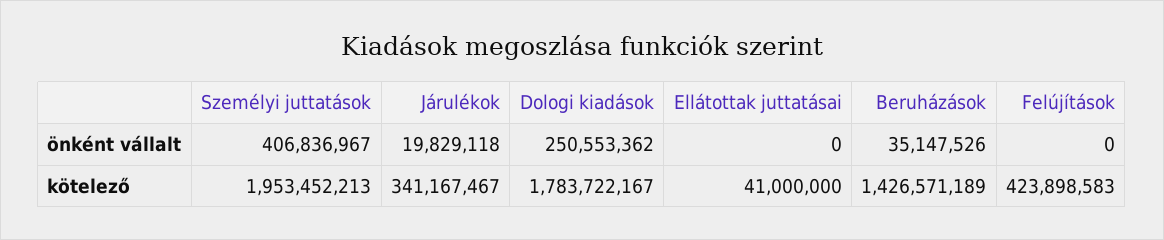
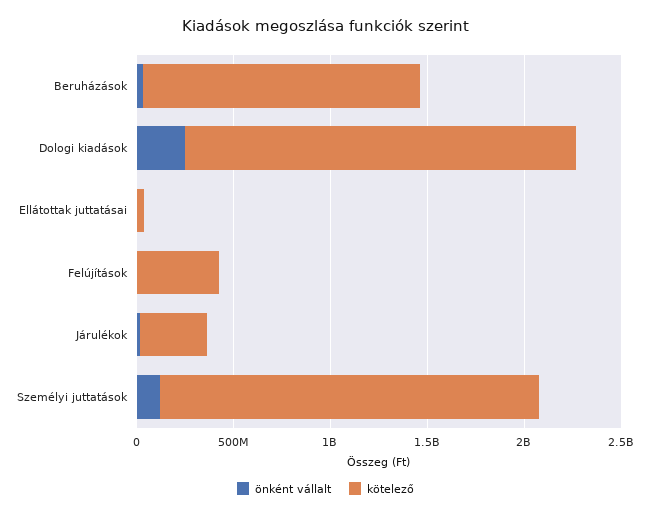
  {
    "önként vállalt": {
-     "Személyi juttatások": 406836967,
+     "Személyi juttatások": 100000000,
      "Járulékok": 19829118,
      "Dologi kiadások": 250553362,
      "Ellátottak juttatásai": 0,
      "Beruházások": 35147526,
      "Felújítások": 0
    },
    "kötelező": {
      "Személyi juttatások": 1953452213,
      "Járulékok": 341167467,
-     "Dologi kiadások": 1783722167,
+     "Dologi kiadások": 2000000000,
      "Ellátottak juttatásai": 41000000,
      "Beruházások": 1426571189,
      "Felújítások": 423898583
    }
  }

